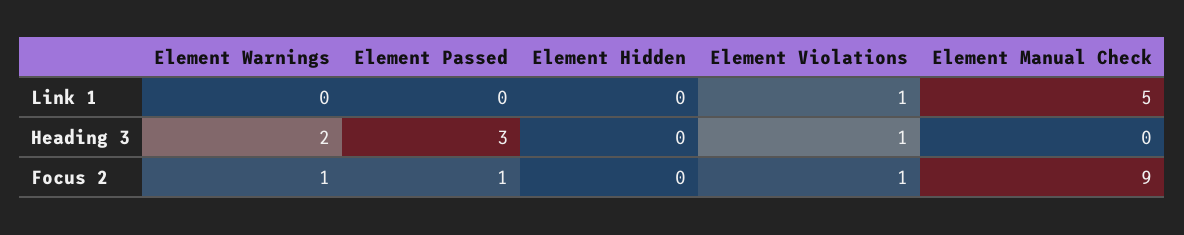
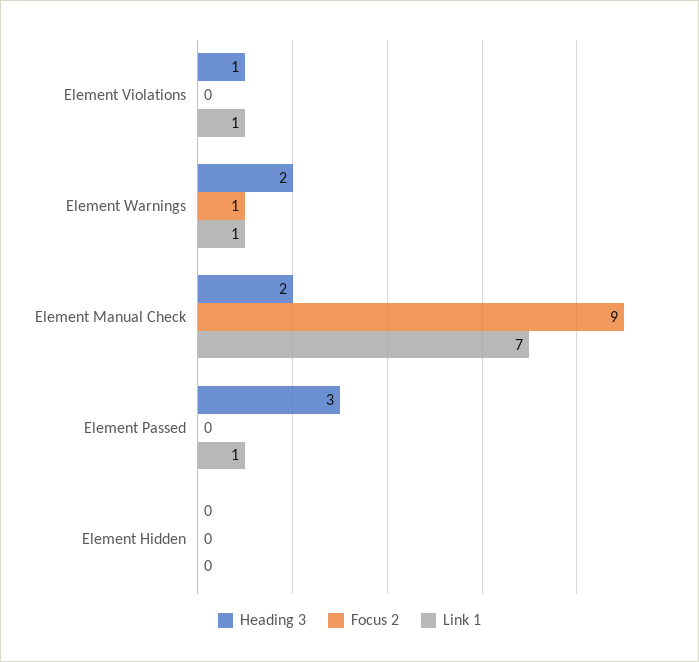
  {
    "Link 1": {
-     "Element Warnings": 0,
+     "Element Warnings": 1,
-     "Element Passed": 0,
+     "Element Passed": 1,
      "Element Hidden": 0,
      "Element Violations": 1,
-     "Element Manual Check": 5
+     "Element Manual Check": 7
    },
    "Heading 3": {
      "Element Warnings": 2,
      "Element Passed": 3,
      "Element Hidden": 0,
      "Element Violations": 1,
-     "Element Manual Check": 0
+     "Element Manual Check": 2
    },
    "Focus 2": {
      "Element Warnings": 1,
-     "Element Passed": 1,
+     "Element Passed": 0,
      "Element Hidden": 0,
-     "Element Violations": 1,
+     "Element Violations": 0,
      "Element Manual Check": 9
    }
  }

